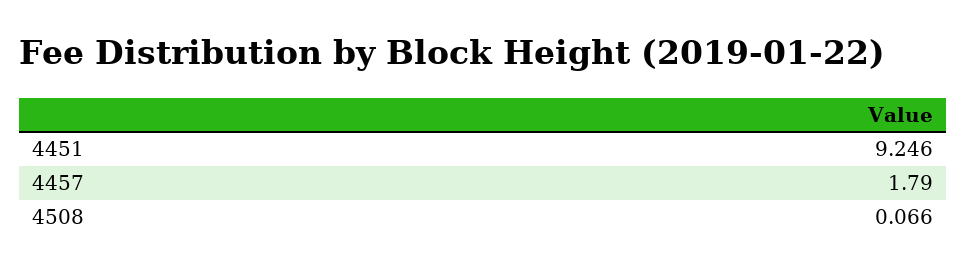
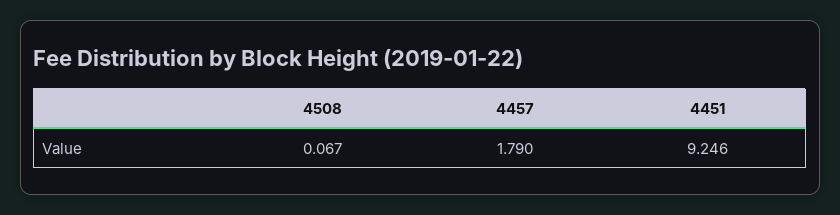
  {
    "4451": 9.246,
    "4457": 1.79,
-   "4508": 0.066
+   "4508": 0.067
  }

